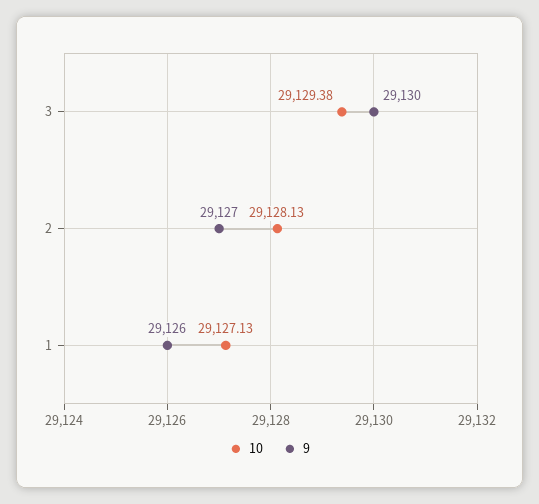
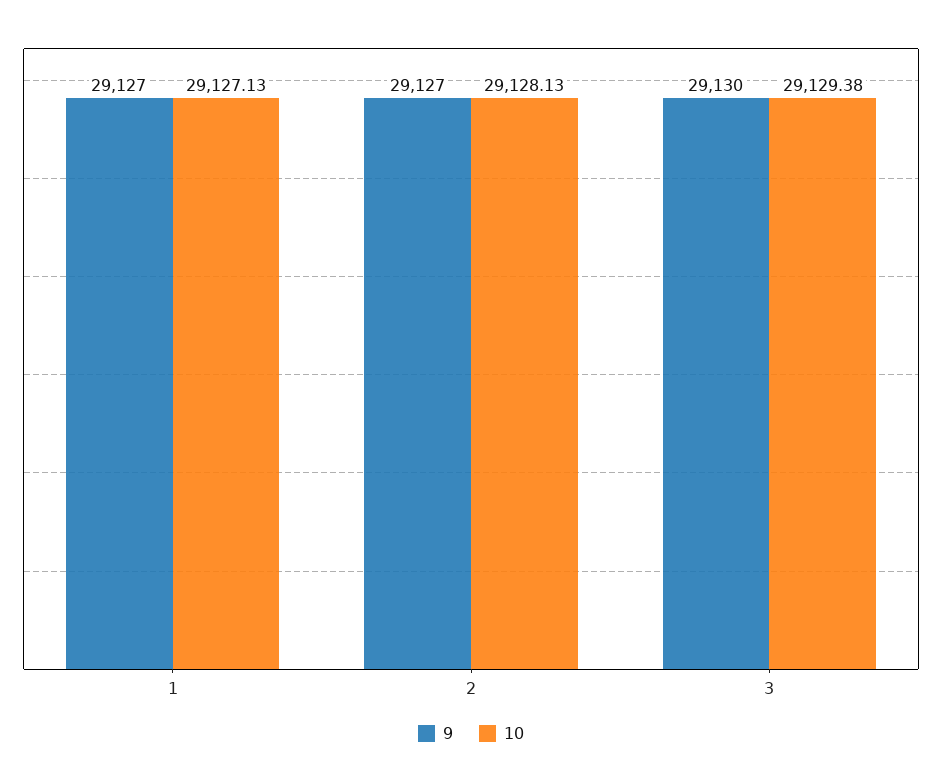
  {
    "10": {
      "3": 29129.38,
      "2": 29128.13,
      "1": 29127.13
    },
    "9": {
      "3": 29130,
      "2": 29127,
-     "1": 29126
+     "1": 29127
    }
  }

